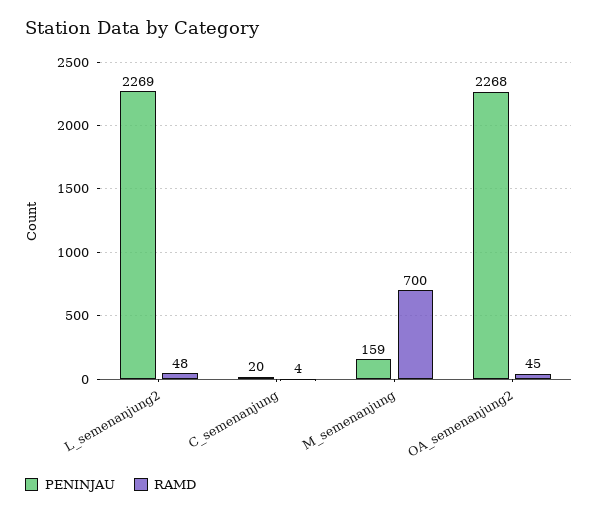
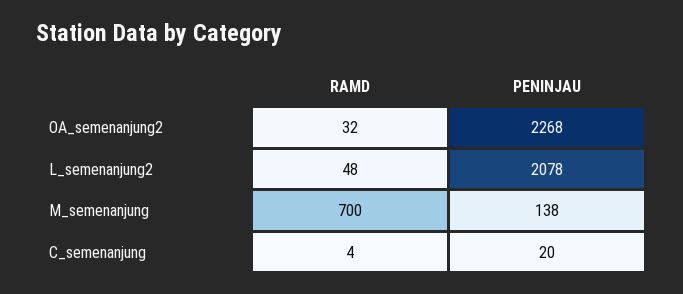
  {
    "PENINJAU": {
-     "L_semenanjung2": 2269,
+     "L_semenanjung2": 2078,
      "C_semenanjung": 20,
-     "M_semenanjung": 159,
+     "M_semenanjung": 138,
      "OA_semenanjung2": 2268
    },
    "RAMD": {
      "L_semenanjung2": 48,
      "C_semenanjung": 4,
      "M_semenanjung": 700,
-     "OA_semenanjung2": 45
+     "OA_semenanjung2": 32
    }
  }

